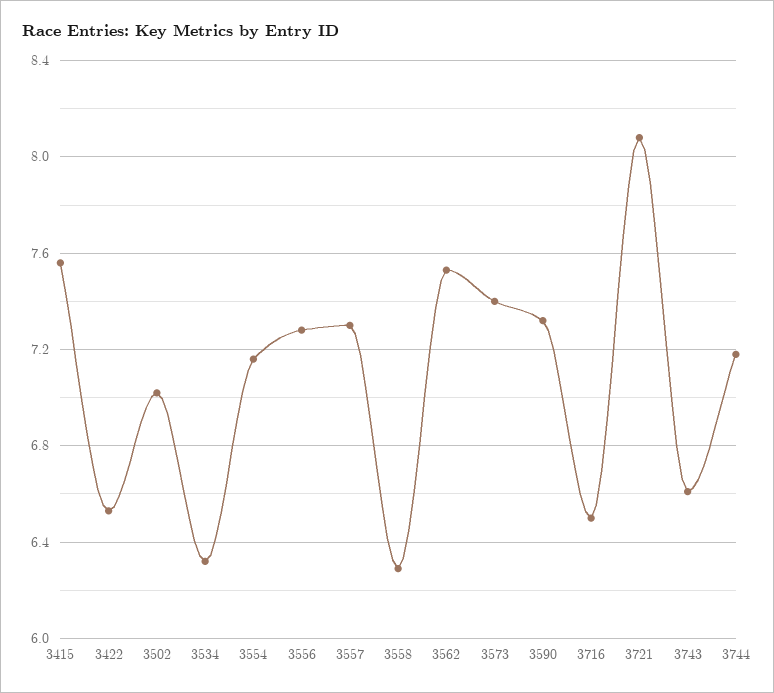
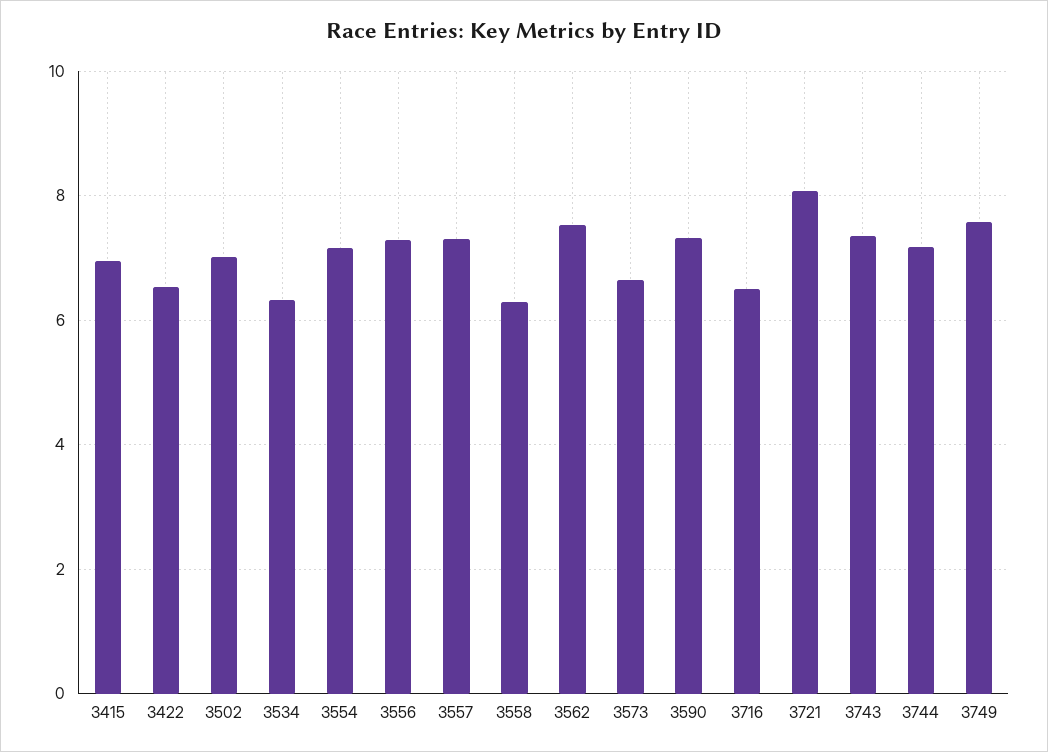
  {
-   "3415": 7.55,
+   "3415": 7,
    "3422": 6.55,
    "3502": 7,
    "3534": 6.3,
    "3554": 7.15,
    "3556": 7.3,
    "3557": 7.3,
    "3558": 6.3,
    "3562": 7.55,
-   "3573": 7.4,
+   "3573": 6.6,
    "3590": 7.3,
    "3716": 6.5,
    "3721": 8.1,
-   "3743": 6.6,
+   "3743": 7.4,
-   "3744": 7.2
+   "3744": 7.2,
+   "3749": 7.6
  }

